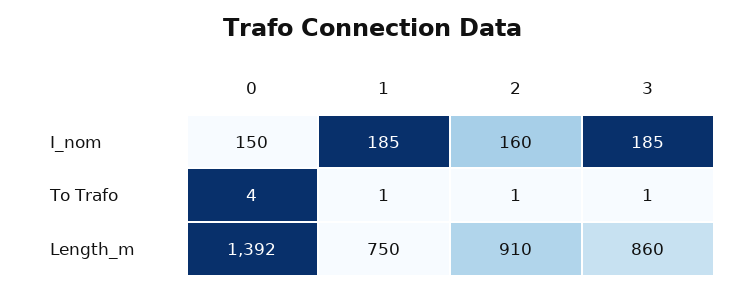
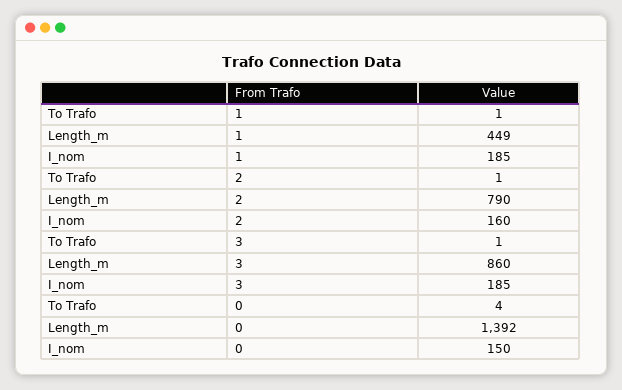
  {
    "0": {
      "I_nom": 150,
      "To Trafo": 4,
      "Length_m": 1392
    },
    "1": {
      "I_nom": 185,
      "To Trafo": 1,
-     "Length_m": 750
+     "Length_m": 449
    },
    "2": {
      "I_nom": 160,
      "To Trafo": 1,
-     "Length_m": 910
+     "Length_m": 790
    },
    "3": {
      "I_nom": 185,
      "To Trafo": 1,
      "Length_m": 860
    }
  }

